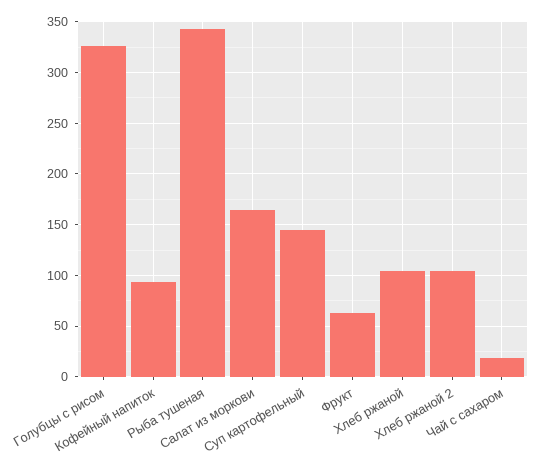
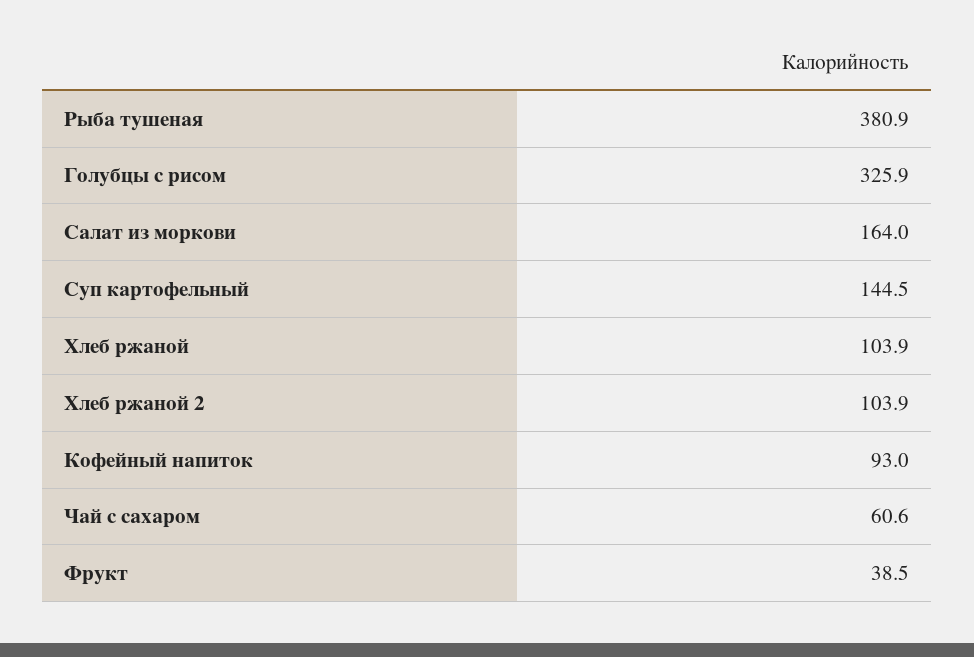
  {
    "Голубцы с рисом": 325.9,
    "Кофейный напиток": 93,
-   "Рыба тушеная": 340,
+   "Рыба тушеная": 380.9,
    "Салат из моркови": 164,
    "Суп картофельный": 144.5,
-   "Фрукт": 60,
+   "Фрукт": 38.5,
    "Хлеб ржаной": 103.9,
    "Хлеб ржаной 2": 103.9,
-   "Чай с сахаром": 20
+   "Чай с сахаром": 60.6
  }

